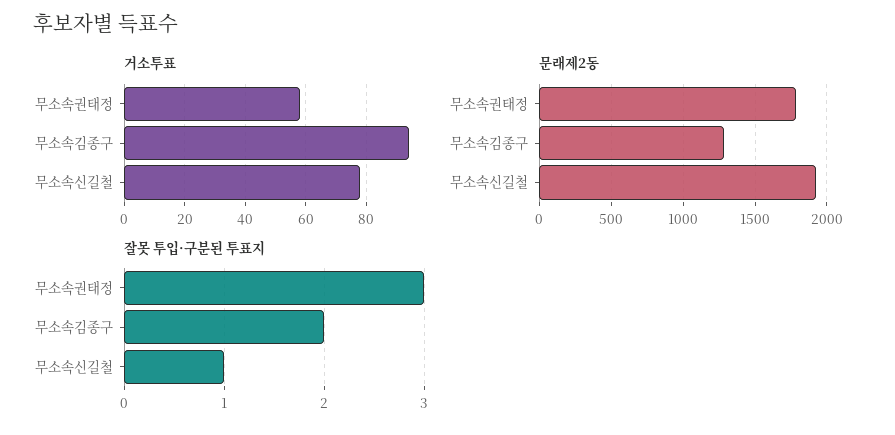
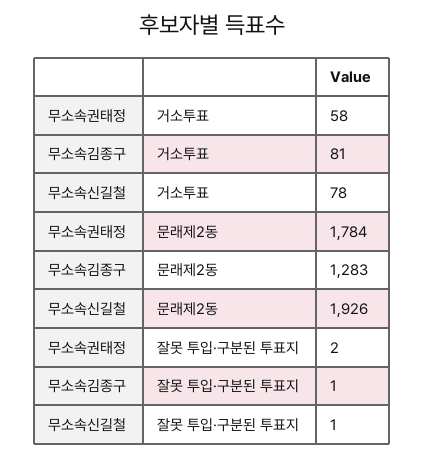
  {
    "거소투표": {
      "무소속권태정": 58,
-     "무소속김종구": 95,
+     "무소속김종구": 81,
      "무소속신길철": 78
    },
    "문래제2동": {
      "무소속권태정": 1784,
      "무소속김종구": 1283,
      "무소속신길철": 1926
    },
    "잘못 투입·구분된 투표지": {
-     "무소속권태정": 3,
+     "무소속권태정": 2,
-     "무소속김종구": 2,
+     "무소속김종구": 1,
      "무소속신길철": 1
    }
  }

